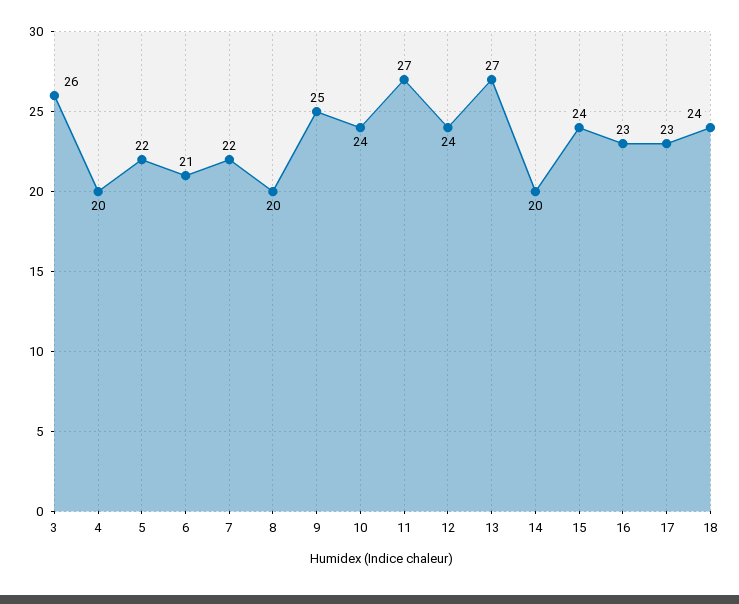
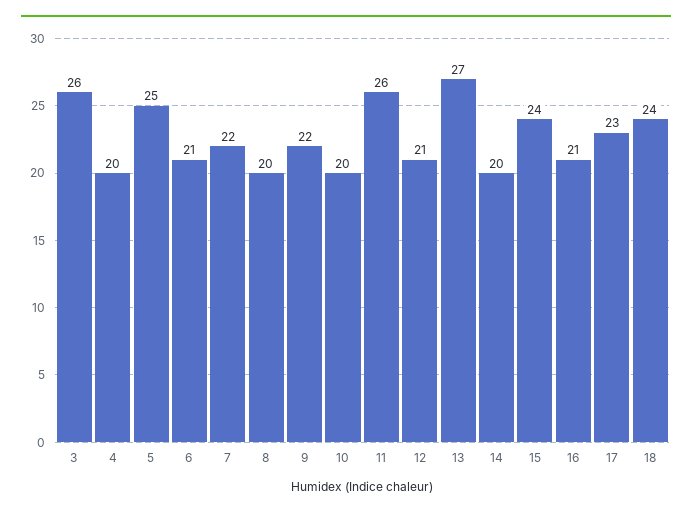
  {
    "3": 26,
    "4": 20,
-   "5": 22,
+   "5": 25,
    "6": 21,
    "7": 22,
    "8": 20,
-   "9": 25,
+   "9": 22,
-   "10": 24,
+   "10": 20,
-   "11": 27,
+   "11": 26,
-   "12": 24,
+   "12": 21,
    "13": 27,
    "14": 20,
    "15": 24,
-   "16": 23,
+   "16": 21,
    "17": 23,
    "18": 24
  }

